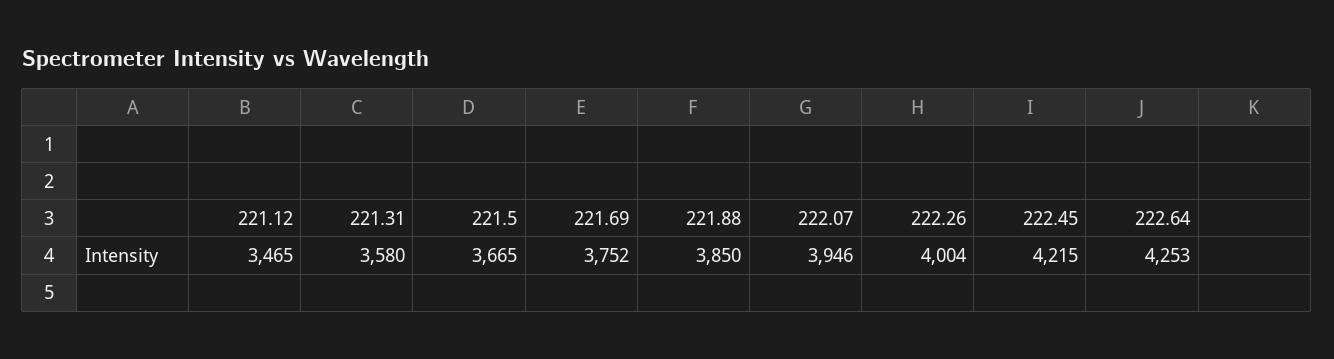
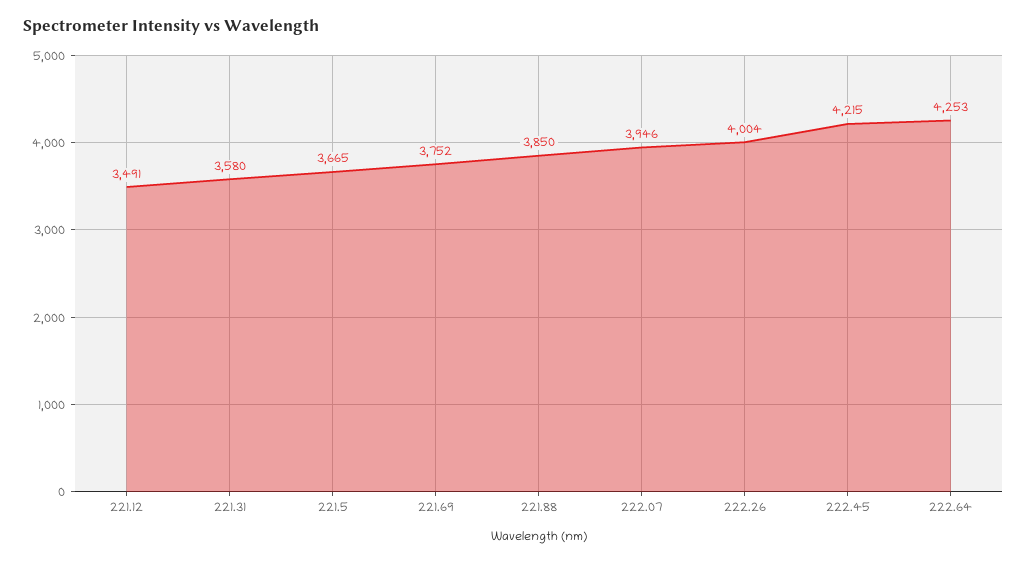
  {
-   "221.12": 3465,
+   "221.12": 3491,
    "221.31": 3580,
    "221.5": 3665,
    "221.69": 3752,
    "221.88": 3850,
    "222.07": 3946,
    "222.26": 4004,
    "222.45": 4215,
    "222.64": 4253
  }

